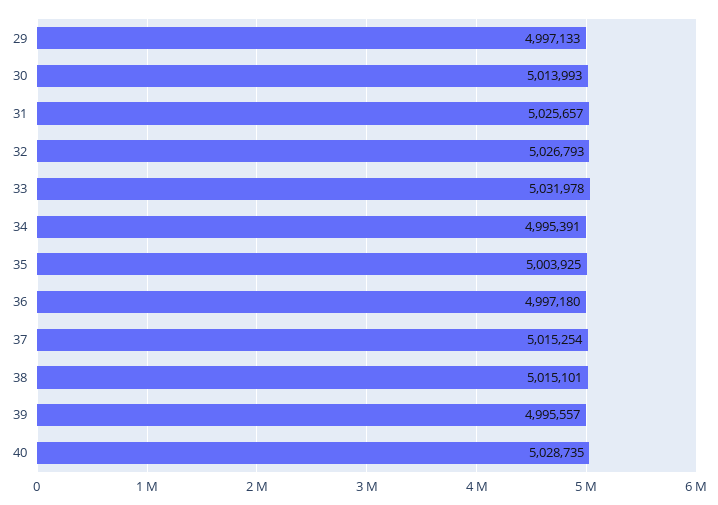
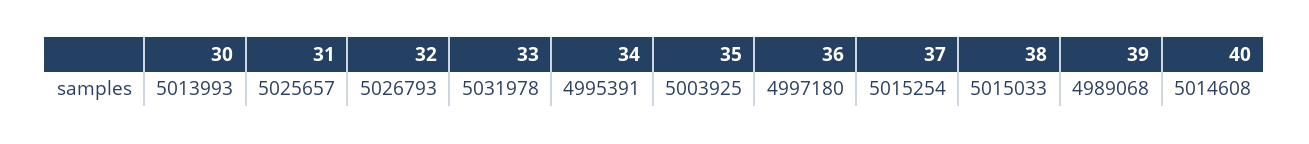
  {
-   "29": 4997133,
    "30": 5013993,
    "31": 5025657,
    "32": 5026793,
    "33": 5031978,
    "34": 4995391,
    "35": 5003925,
    "36": 4997180,
    "37": 5015254,
-   "38": 5015101,
+   "38": 5015033,
-   "39": 4995557,
+   "39": 4989068,
-   "40": 5028735
+   "40": 5014608
  }

